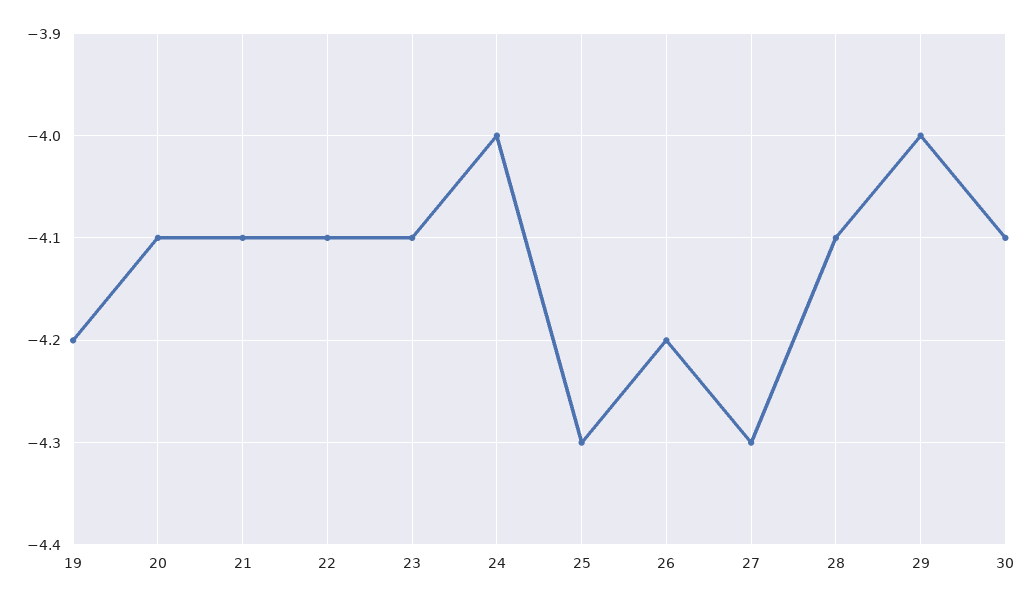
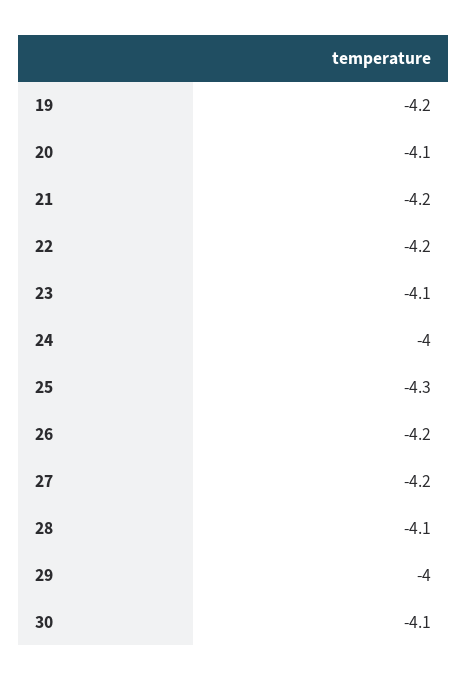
  {
    "19": -4.2,
    "20": -4.1,
-   "21": -4.1,
+   "21": -4.2,
-   "22": -4.1,
+   "22": -4.2,
    "23": -4.1,
    "24": -4,
    "25": -4.3,
    "26": -4.2,
-   "27": -4.3,
+   "27": -4.2,
    "28": -4.1,
    "29": -4,
    "30": -4.1
  }

